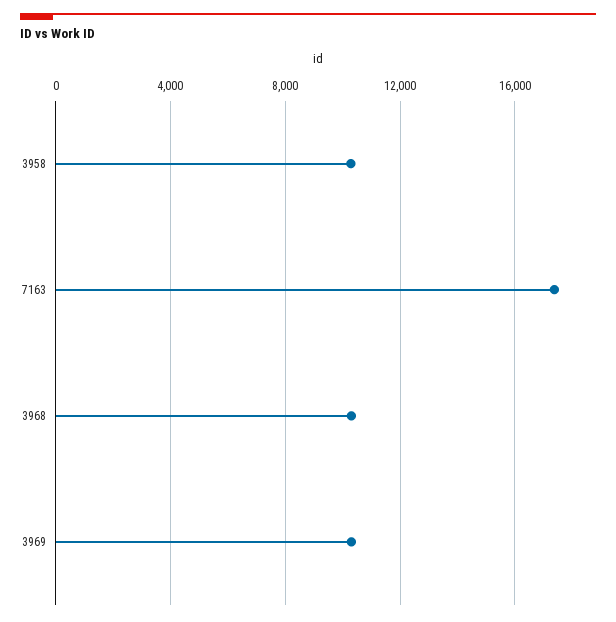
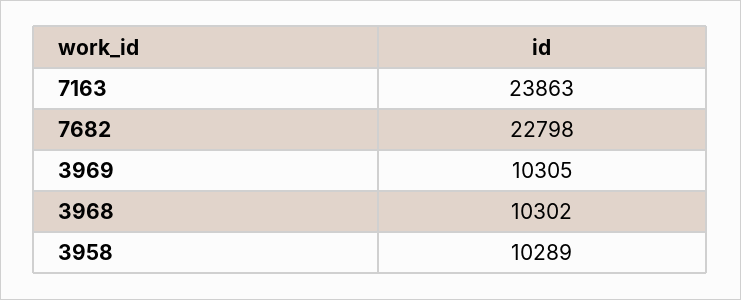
  {
    "3958": 10289,
-   "7163": 17500,
+   "7163": 23863,
    "3968": 10302,
-   "3969": 10305
+   "3969": 10305,
+   "7682": 22798
  }

